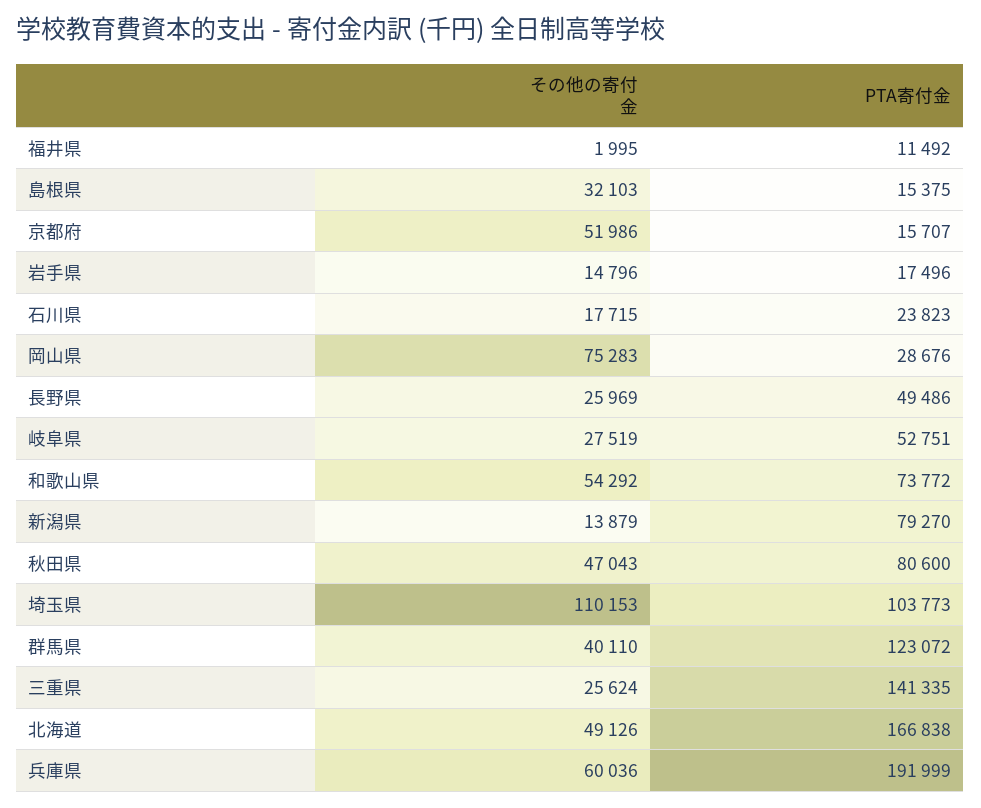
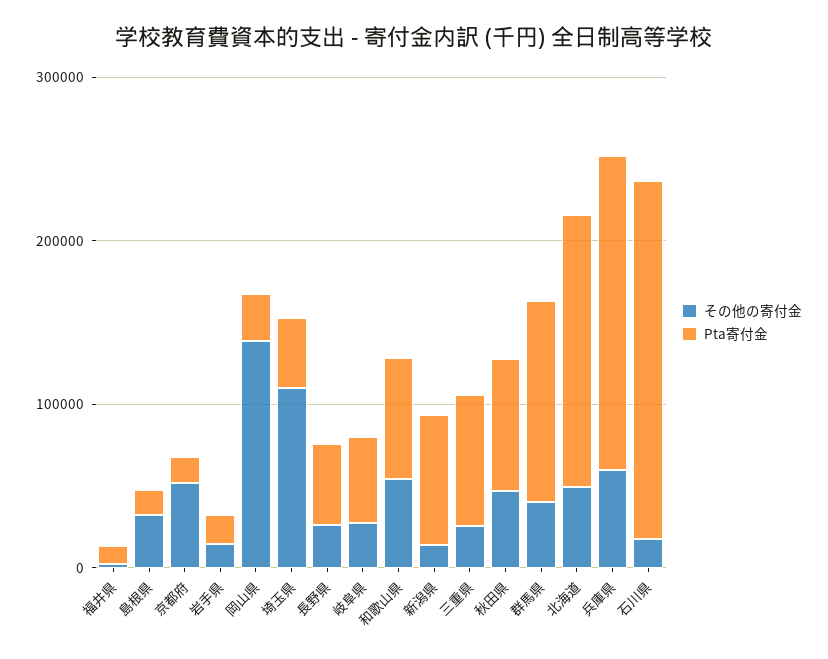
  {
    "その他の寄付金": {
      "福井県": 1995,
      "島根県": 32103,
      "京都府": 51986,
      "岩手県": 14796,
      "石川県": 17715,
-     "岡山県": 75283,
+     "岡山県": 140000,
      "長野県": 25969,
      "岐阜県": 27519,
      "和歌山県": 54292,
      "新潟県": 13879,
      "秋田県": 47043,
      "埼玉県": 110153,
      "群馬県": 40110,
      "三重県": 25624,
      "北海道": 49126,
      "兵庫県": 60036
    },
    "PTA寄付金": {
      "福井県": 11492,
      "島根県": 15375,
      "京都府": 15707,
      "岩手県": 17496,
-     "石川県": 23823,
+     "石川県": 220000,
      "岡山県": 28676,
      "長野県": 49486,
      "岐阜県": 52751,
      "和歌山県": 73772,
      "新潟県": 79270,
      "秋田県": 80600,
-     "埼玉県": 103773,
+     "埼玉県": 40000,
      "群馬県": 123072,
-     "三重県": 141335,
+     "三重県": 80000,
      "北海道": 166838,
      "兵庫県": 191999
    }
  }

